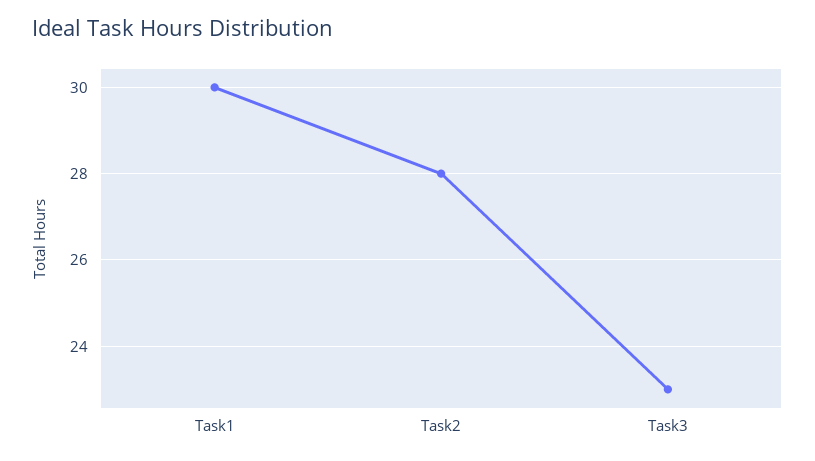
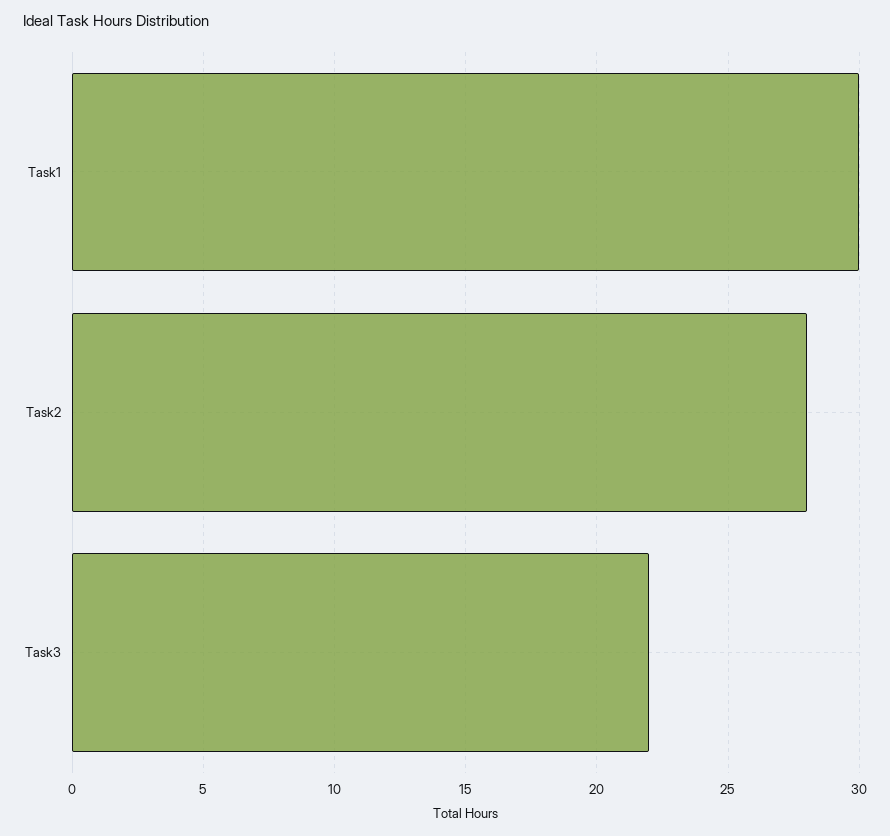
  {
    "Task1": 30,
    "Task2": 28,
-   "Task3": 23
+   "Task3": 22
  }

